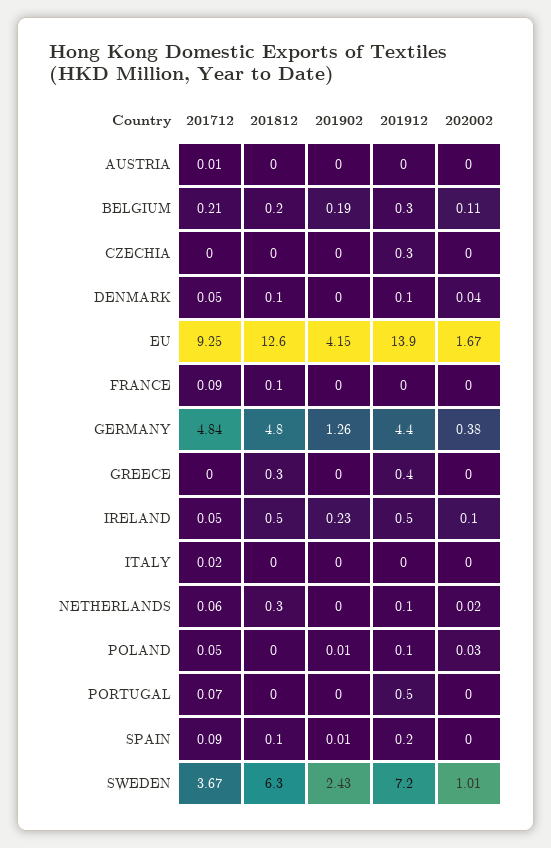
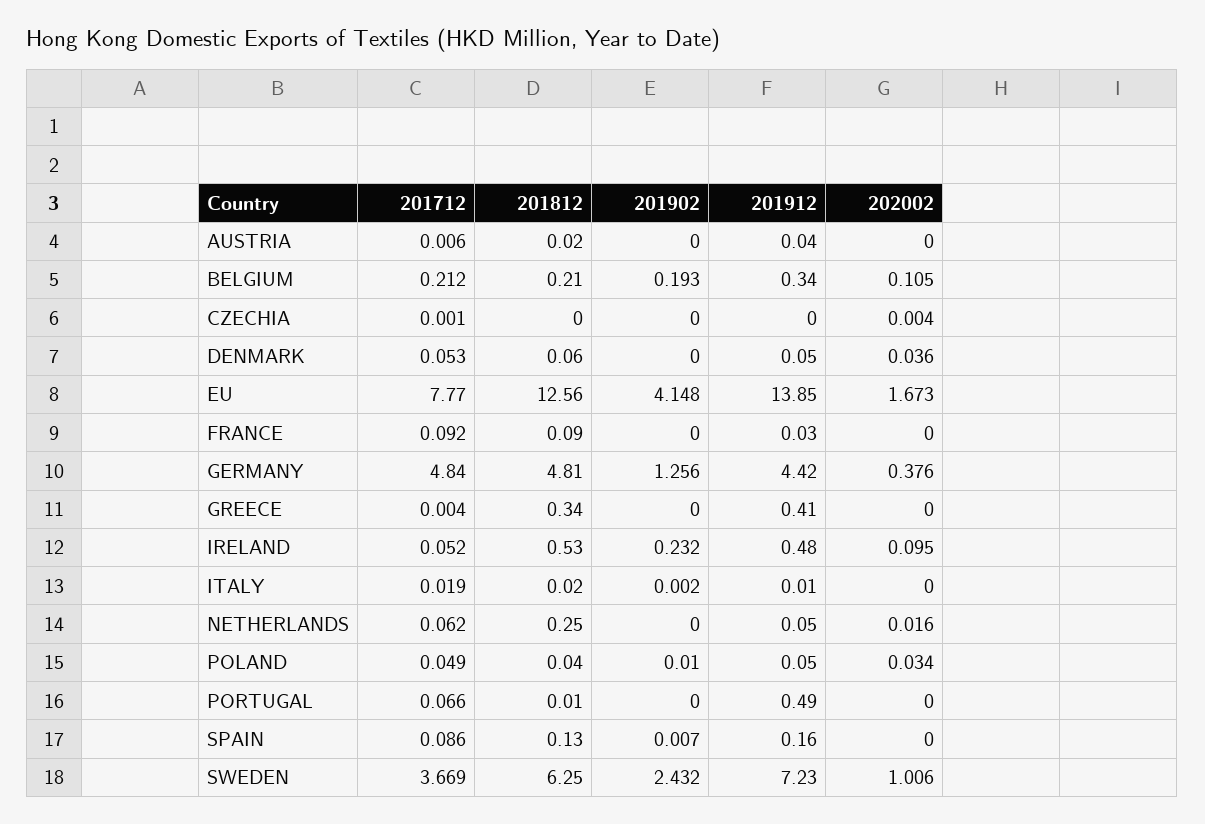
  {
    "201712": {
      "AUSTRIA": 0.006,
      "BELGIUM": 0.212,
      "CZECHIA": 0.001,
      "DENMARK": 0.053,
-     "EU": 9.25,
+     "EU": 7.77,
      "FRANCE": 0.092,
      "GERMANY": 4.84,
      "GREECE": 0.004,
      "IRELAND": 0.052,
      "ITALY": 0.019,
      "NETHERLANDS": 0.062,
      "POLAND": 0.049,
      "PORTUGAL": 0.066,
      "SPAIN": 0.086,
      "SWEDEN": 3.669
    },
    "201812": {
      "AUSTRIA": 0.02,
      "BELGIUM": 0.21,
      "CZECHIA": 0,
      "DENMARK": 0.06,
      "EU": 12.56,
      "FRANCE": 0.09,
      "GERMANY": 4.81,
      "GREECE": 0.34,
      "IRELAND": 0.53,
      "ITALY": 0.02,
      "NETHERLANDS": 0.25,
      "POLAND": 0.04,
      "PORTUGAL": 0.01,
      "SPAIN": 0.13,
      "SWEDEN": 6.25
    },
    "201902": {
      "AUSTRIA": 0,
      "BELGIUM": 0.193,
      "CZECHIA": 0,
      "DENMARK": 0,
      "EU": 4.148,
      "FRANCE": 0,
      "GERMANY": 1.256,
      "GREECE": 0,
      "IRELAND": 0.232,
      "ITALY": 0.002,
      "NETHERLANDS": 0,
      "POLAND": 0.01,
      "PORTUGAL": 0,
      "SPAIN": 0.007,
      "SWEDEN": 2.432
    },
    "201912": {
      "AUSTRIA": 0.04,
      "BELGIUM": 0.34,
-     "CZECHIA": 0.3,
+     "CZECHIA": 0,
      "DENMARK": 0.05,
      "EU": 13.85,
      "FRANCE": 0.03,
      "GERMANY": 4.42,
      "GREECE": 0.41,
      "IRELAND": 0.48,
      "ITALY": 0.01,
      "NETHERLANDS": 0.05,
      "POLAND": 0.05,
      "PORTUGAL": 0.49,
      "SPAIN": 0.16,
      "SWEDEN": 7.23
    },
    "202002": {
      "AUSTRIA": 0,
      "BELGIUM": 0.105,
      "CZECHIA": 0.004,
      "DENMARK": 0.036,
      "EU": 1.673,
      "FRANCE": 0,
      "GERMANY": 0.376,
      "GREECE": 0,
      "IRELAND": 0.095,
      "ITALY": 0,
      "NETHERLANDS": 0.016,
      "POLAND": 0.034,
      "PORTUGAL": 0,
      "SPAIN": 0,
      "SWEDEN": 1.006
    }
  }

